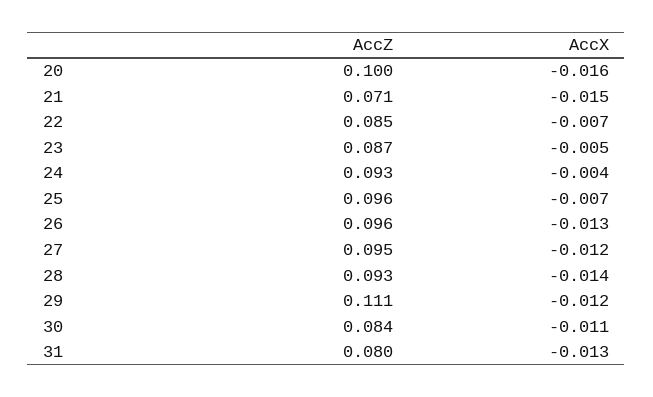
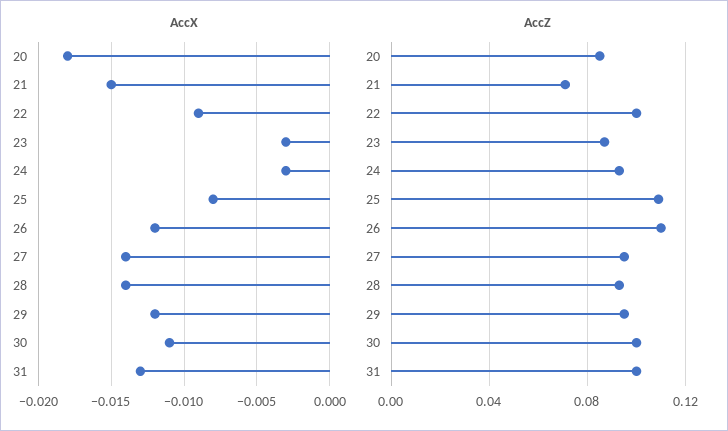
  {
    "AccZ": {
-     "20": 0.1,
+     "20": 0.085,
      "21": 0.071,
-     "22": 0.085,
+     "22": 0.1,
      "23": 0.087,
      "24": 0.093,
-     "25": 0.096,
+     "25": 0.11,
-     "26": 0.096,
+     "26": 0.11,
      "27": 0.095,
      "28": 0.093,
-     "29": 0.111,
+     "29": 0.095,
-     "30": 0.084,
+     "30": 0.1,
-     "31": 0.08
+     "31": 0.1
    },
    "AccX": {
-     "20": -0.016,
+     "20": -0.018,
      "21": -0.015,
-     "22": -0.007,
+     "22": -0.009,
-     "23": -0.005,
+     "23": -0.003,
-     "24": -0.004,
+     "24": -0.003,
-     "25": -0.007,
+     "25": -0.008,
-     "26": -0.013,
+     "26": -0.012,
-     "27": -0.012,
+     "27": -0.014,
      "28": -0.014,
      "29": -0.012,
      "30": -0.011,
      "31": -0.013
    }
  }

